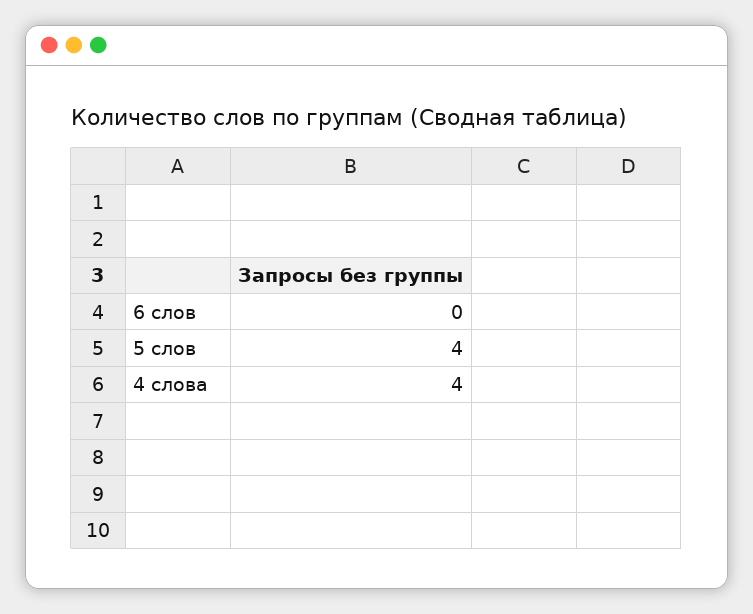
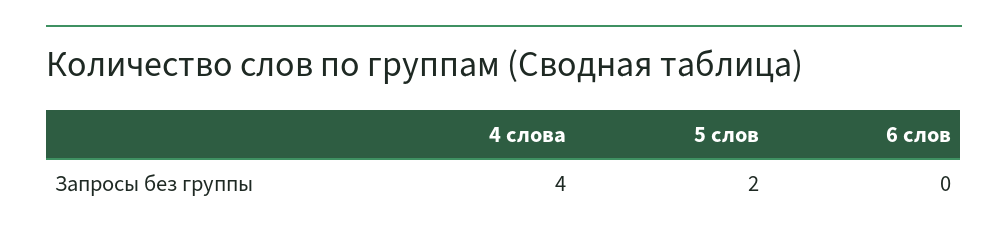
  {
    "6 слов": 0,
-   "5 слов": 4,
+   "5 слов": 2,
    "4 слова": 4
  }

